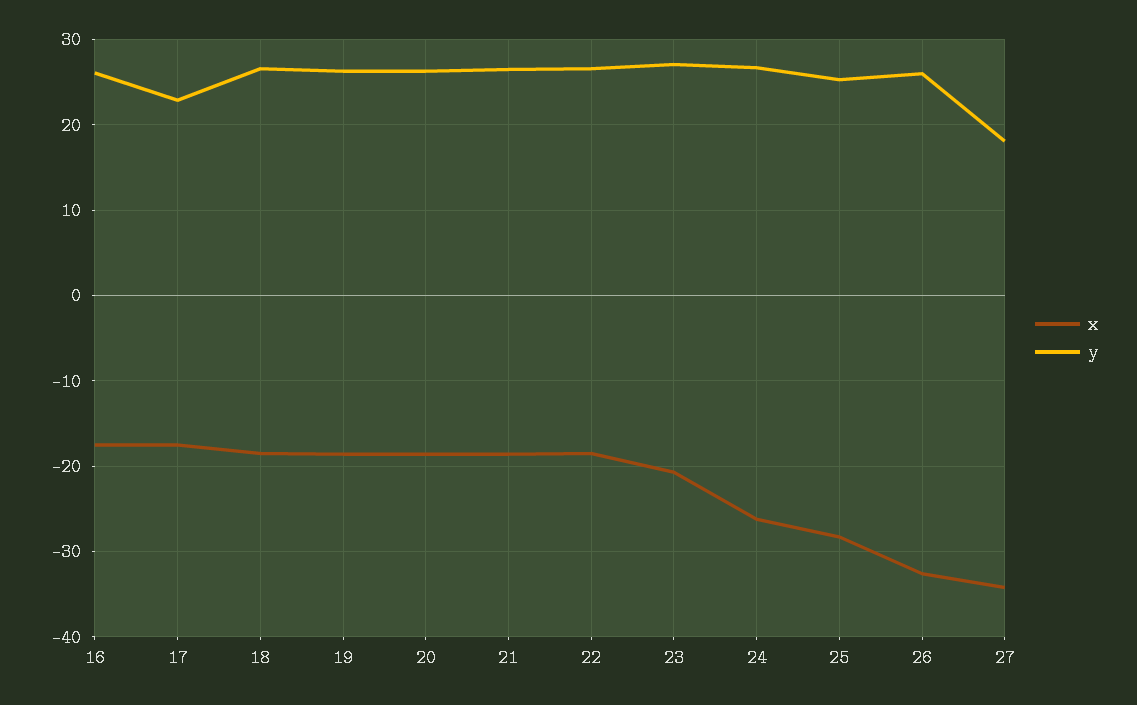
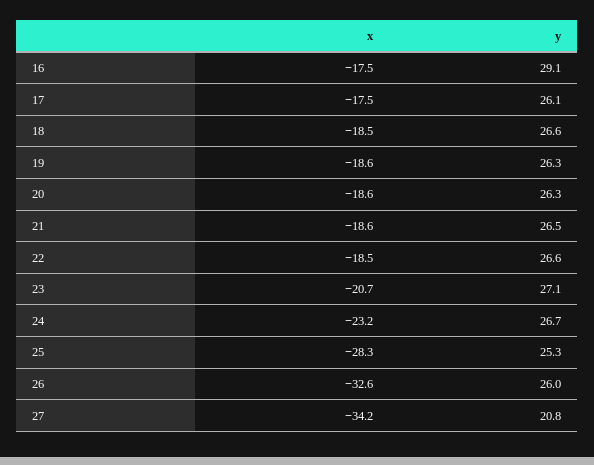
  {
    "x": {
      "16": -17.5,
      "17": -17.5,
      "18": -18.5,
      "19": -18.6,
      "20": -18.6,
      "21": -18.6,
      "22": -18.5,
      "23": -20.7,
-     "24": -26,
+     "24": -23.2,
      "25": -28.3,
      "26": -32.6,
      "27": -34.2
    },
    "y": {
-     "16": 26,
+     "16": 29.1,
-     "17": 23,
+     "17": 26.1,
      "18": 26.6,
      "19": 26.3,
      "20": 26.3,
      "21": 26.5,
      "22": 26.6,
      "23": 27.1,
      "24": 26.7,
      "25": 25.3,
      "26": 26,
-     "27": 18
+     "27": 20.8
    }
  }

